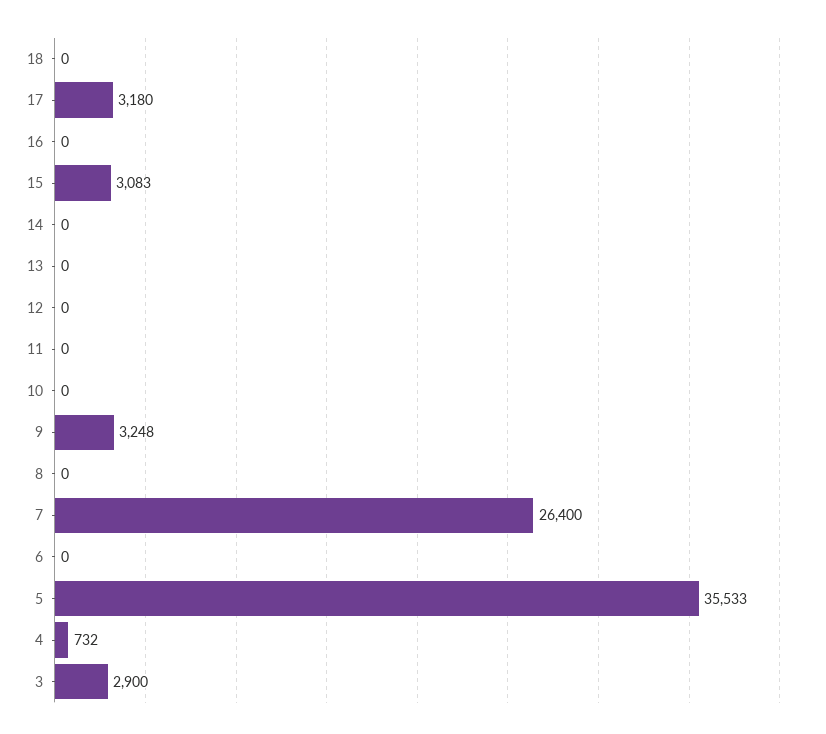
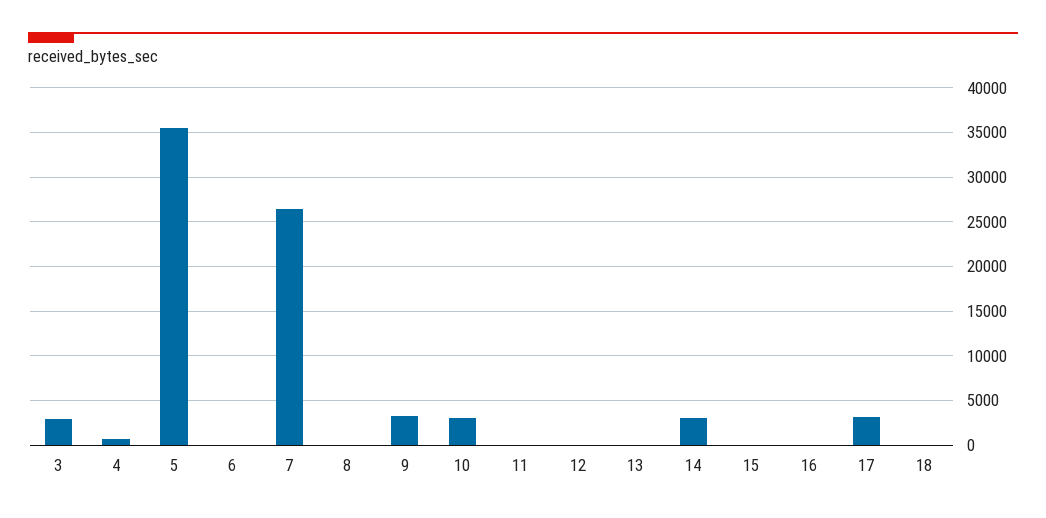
  {
    "18": 0,
    "17": 3180,
    "16": 0,
-   "15": 3083,
+   "15": 0,
-   "14": 0,
+   "14": 3000,
    "13": 0,
    "12": 0,
    "11": 0,
-   "10": 0,
+   "10": 3000,
    "9": 3248,
    "8": 0,
    "7": 26400,
    "6": 0,
    "5": 35533,
    "4": 732,
    "3": 2900
  }

